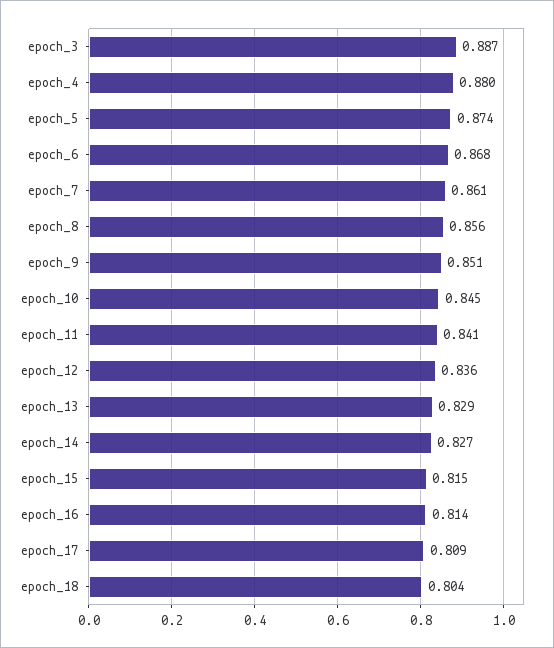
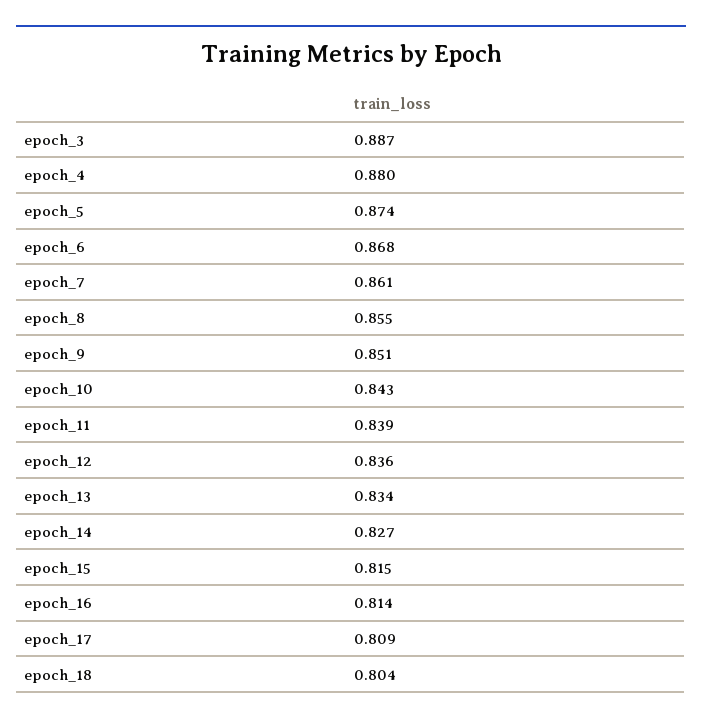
  {
    "epoch_3": 0.887,
    "epoch_4": 0.88,
    "epoch_5": 0.874,
    "epoch_6": 0.868,
    "epoch_7": 0.861,
-   "epoch_8": 0.856,
+   "epoch_8": 0.855,
    "epoch_9": 0.851,
-   "epoch_10": 0.845,
+   "epoch_10": 0.843,
-   "epoch_11": 0.841,
+   "epoch_11": 0.839,
    "epoch_12": 0.836,
-   "epoch_13": 0.829,
+   "epoch_13": 0.834,
    "epoch_14": 0.827,
    "epoch_15": 0.815,
    "epoch_16": 0.814,
    "epoch_17": 0.809,
    "epoch_18": 0.804
  }

